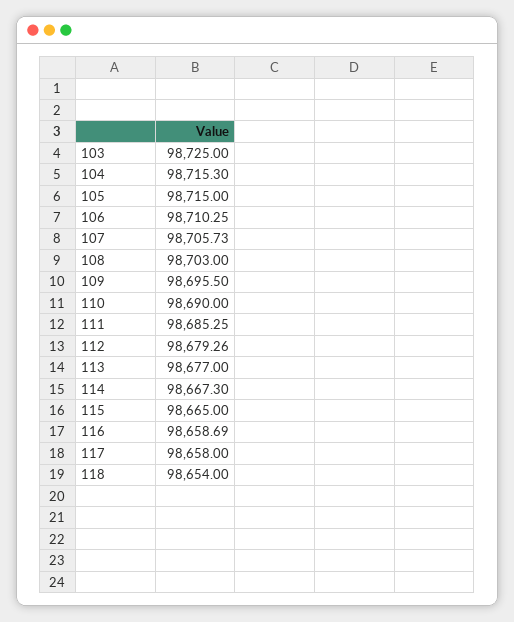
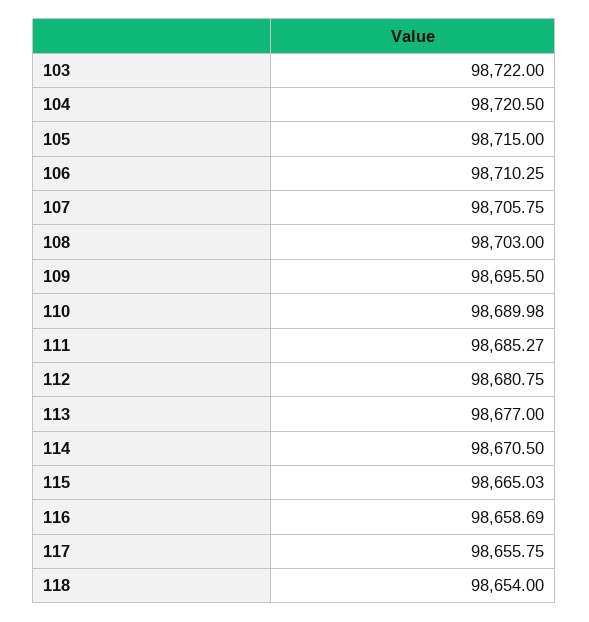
  {
-   "103": 98725,
+   "103": 98722,
-   "104": 98715.3,
+   "104": 98720.5,
    "105": 98715,
    "106": 98710.25,
-   "107": 98705.73,
+   "107": 98705.75,
    "108": 98703,
    "109": 98695.5,
-   "110": 98690,
+   "110": 98689.98,
-   "111": 98685.25,
+   "111": 98685.27,
-   "112": 98679.26,
+   "112": 98680.75,
    "113": 98677,
-   "114": 98667.3,
+   "114": 98670.5,
-   "115": 98665,
+   "115": 98665.03,
    "116": 98658.69,
-   "117": 98658,
+   "117": 98655.75,
    "118": 98654
  }

